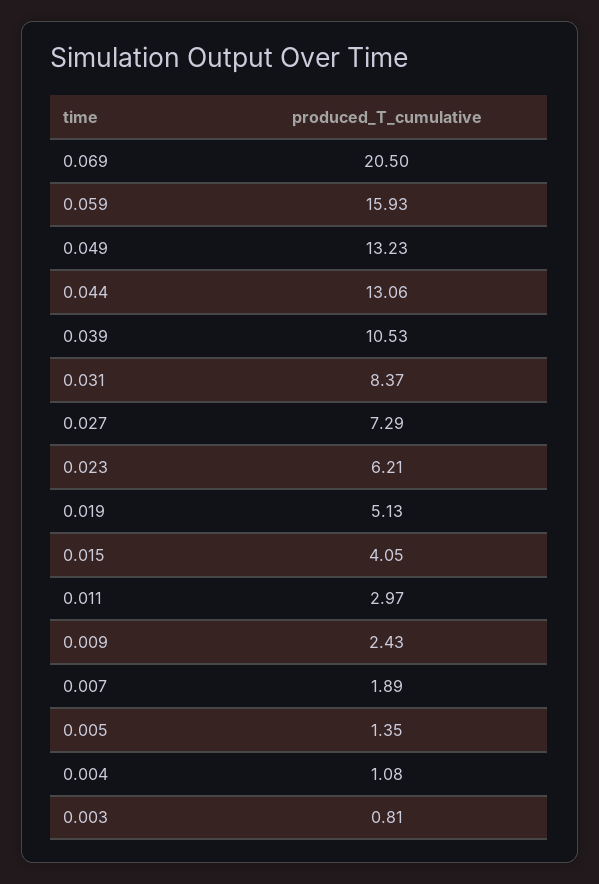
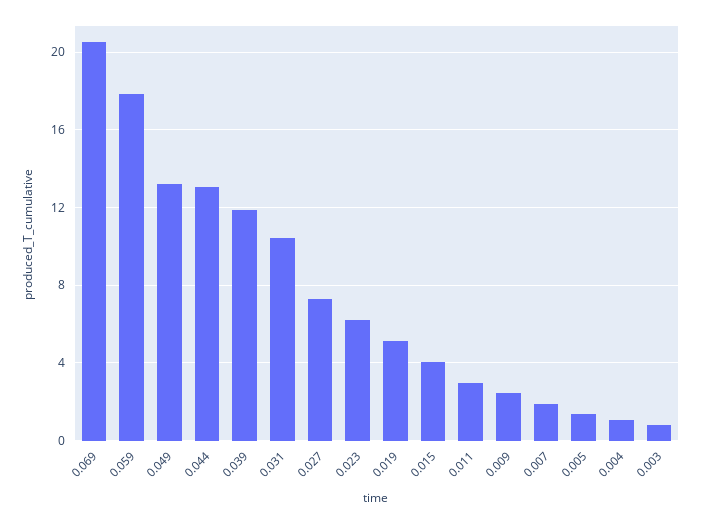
  {
    "0.069": 20.5,
-   "0.059": 15.93,
+   "0.059": 18,
    "0.049": 13.23,
    "0.044": 13.06,
-   "0.039": 10.53,
+   "0.039": 12,
-   "0.031": 8.37,
+   "0.031": 10.5,
    "0.027": 7.29,
    "0.023": 6.21,
    "0.019": 5.13,
    "0.015": 4.05,
    "0.011": 2.97,
    "0.009": 2.43,
    "0.007": 1.89,
    "0.005": 1.35,
    "0.004": 1.08,
    "0.003": 0.81
  }

